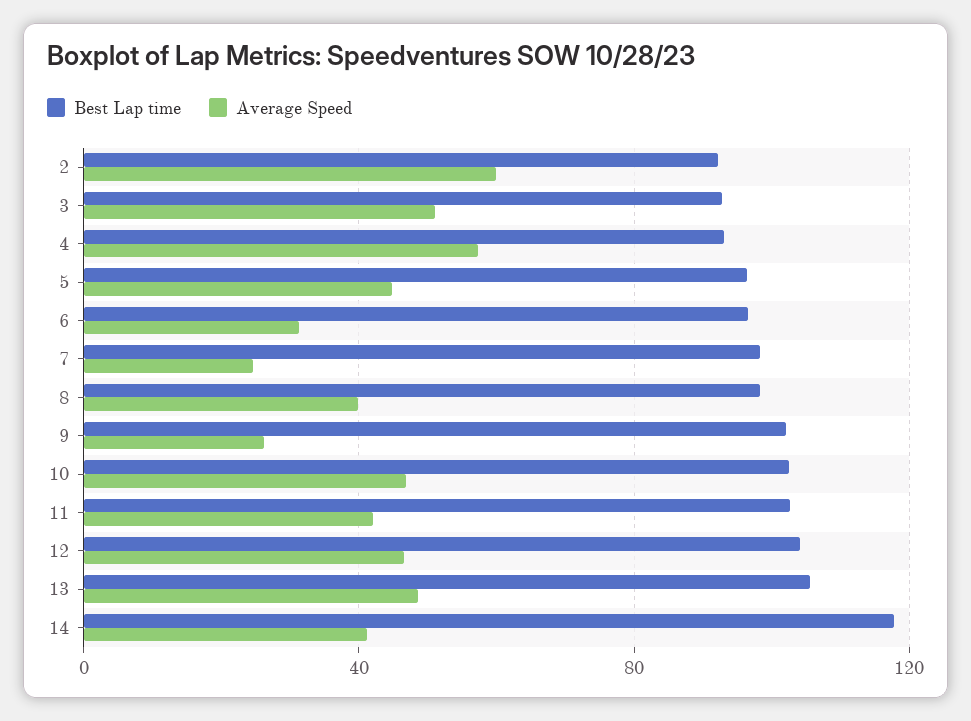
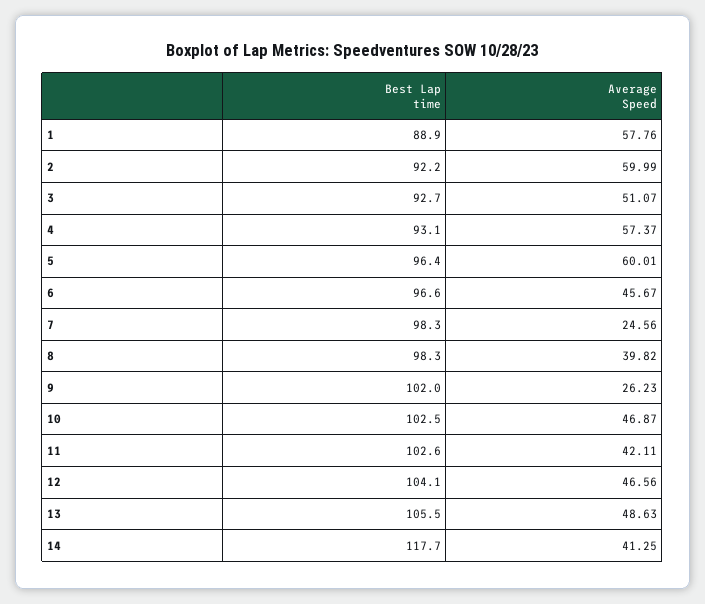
  {
    "Best Lap time": {
      "2": 92.2,
      "3": 92.7,
      "4": 93.1,
      "5": 96.4,
      "6": 96.6,
      "7": 98.3,
      "8": 98.3,
      "9": 102,
      "10": 102.5,
      "11": 102.6,
      "12": 104.1,
      "13": 105.5,
-     "14": 117.7
+     "14": 117.7,
+     "1": 88.9
    },
    "Average Speed": {
      "2": 59.99,
      "3": 51.07,
      "4": 57.37,
-     "5": 45,
+     "5": 60.01,
-     "6": 30,
+     "6": 45.67,
      "7": 24.56,
      "8": 39.82,
      "9": 26.23,
      "10": 46.87,
      "11": 42.11,
      "12": 46.56,
      "13": 48.63,
-     "14": 41.25
+     "14": 41.25,
+     "1": 57.76
    }
  }

